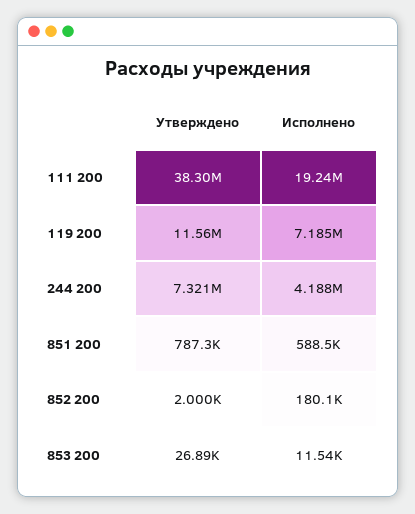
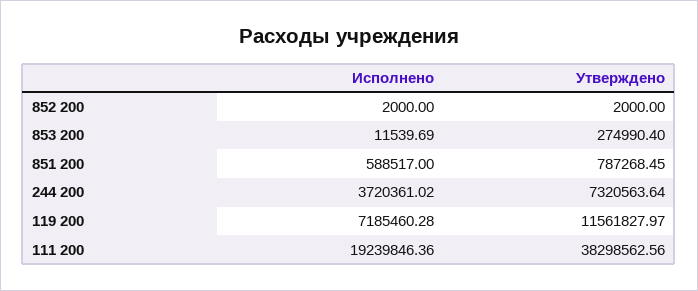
  {
    "Утверждено": {
      "111 200": 38298562.56,
      "119 200": 11561827.97,
      "244 200": 7320563.64,
      "851 200": 787268.45,
      "852 200": 2000,
-     "853 200": 26890
+     "853 200": 274990.4
    },
    "Исполнено": {
      "111 200": 19239846.36,
      "119 200": 7185460.28,
-     "244 200": 4188000,
+     "244 200": 3720361.02,
      "851 200": 588517,
-     "852 200": 180100,
+     "852 200": 2000,
      "853 200": 11539.69
    }
  }

